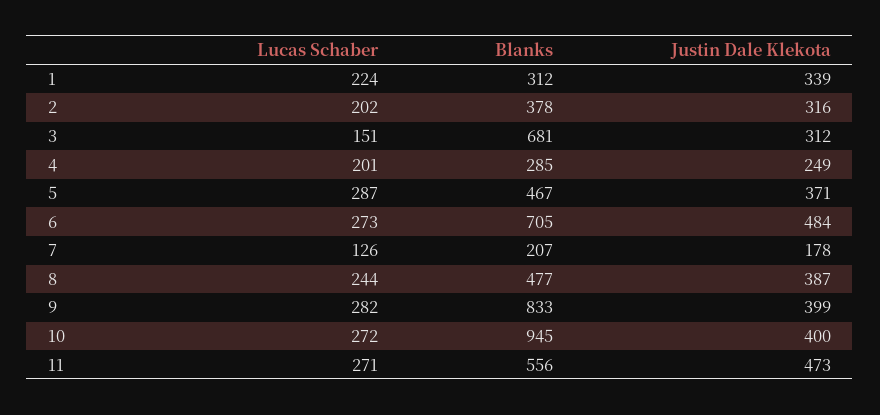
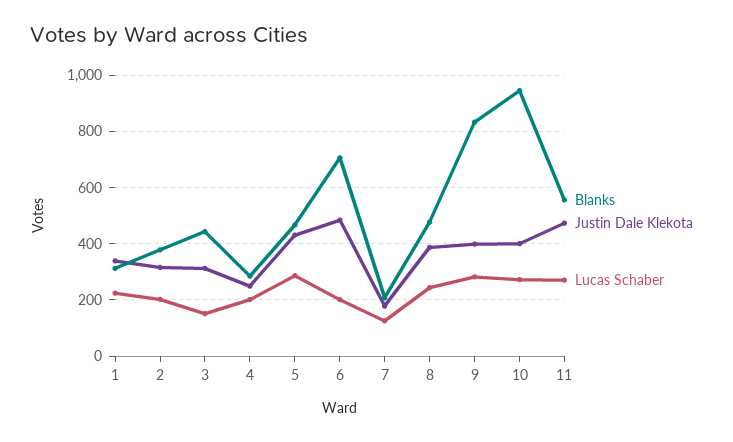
  {
    "Lucas Schaber": {
      "1": 224,
      "2": 202,
      "3": 151,
      "4": 201,
      "5": 287,
-     "6": 273,
+     "6": 200,
      "7": 126,
      "8": 244,
      "9": 282,
      "10": 272,
      "11": 271
    },
    "Blanks": {
      "1": 312,
      "2": 378,
-     "3": 681,
+     "3": 450,
      "4": 285,
      "5": 467,
      "6": 705,
      "7": 207,
      "8": 477,
      "9": 833,
      "10": 945,
      "11": 556
    },
    "Justin Dale Klekota": {
      "1": 339,
      "2": 316,
      "3": 312,
      "4": 249,
-     "5": 371,
+     "5": 425,
      "6": 484,
      "7": 178,
      "8": 387,
      "9": 399,
      "10": 400,
      "11": 473
    }
  }

